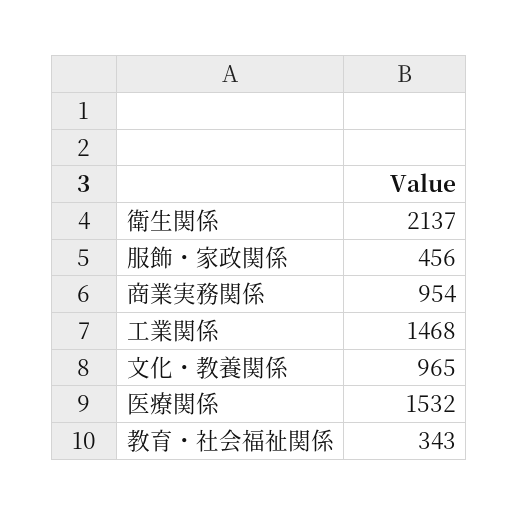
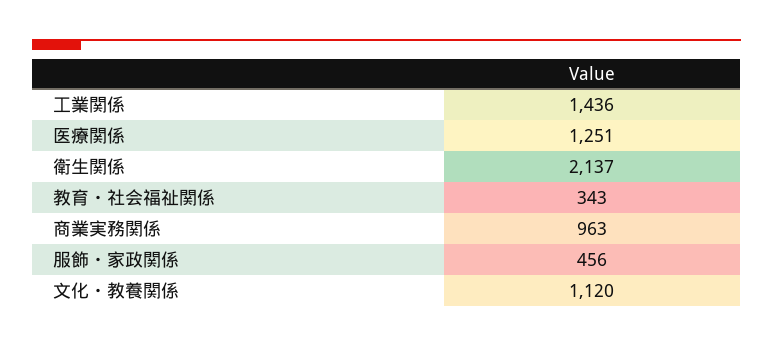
  {
    "衛生関係": 2137,
    "服飾・家政関係": 456,
-   "商業実務関係": 954,
+   "商業実務関係": 963,
-   "工業関係": 1468,
+   "工業関係": 1436,
-   "文化・教養関係": 965,
+   "文化・教養関係": 1120,
-   "医療関係": 1532,
+   "医療関係": 1251,
    "教育・社会福祉関係": 343
  }

